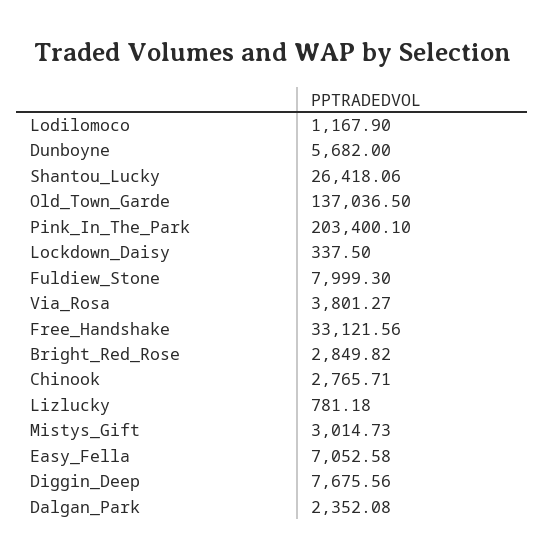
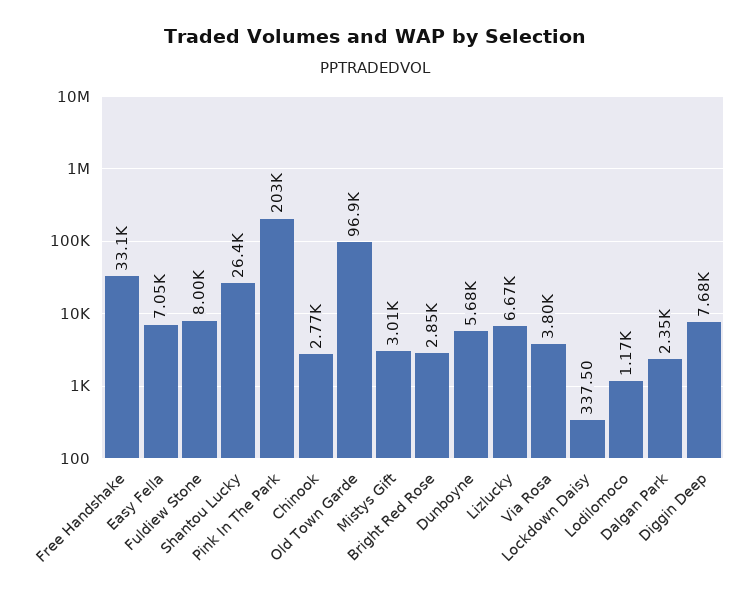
  {
    "Lodilomoco": 1167.9,
    "Dunboyne": 5682,
    "Shantou_Lucky": 26418.06,
-   "Old_Town_Garde": 137036.5,
+   "Old_Town_Garde": 96900,
    "Pink_In_The_Park": 203400.1,
    "Lockdown_Daisy": 337.5,
    "Fuldiew_Stone": 7999.3,
    "Via_Rosa": 3801.27,
    "Free_Handshake": 33121.56,
    "Bright_Red_Rose": 2849.82,
    "Chinook": 2765.71,
-   "Lizlucky": 781.18,
+   "Lizlucky": 6670,
    "Mistys_Gift": 3014.73,
    "Easy_Fella": 7052.58,
    "Diggin_Deep": 7675.56,
    "Dalgan_Park": 2352.08
  }

